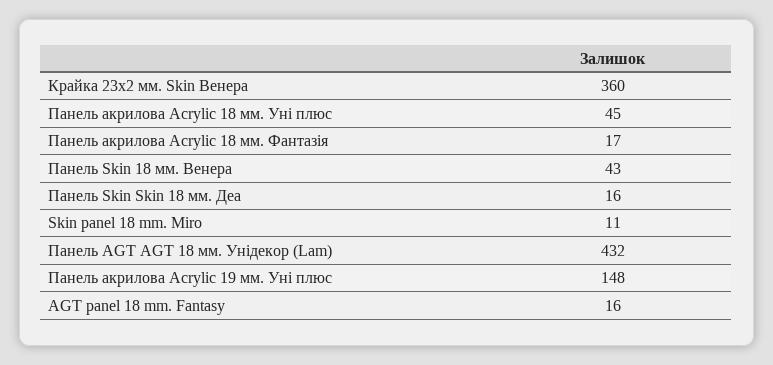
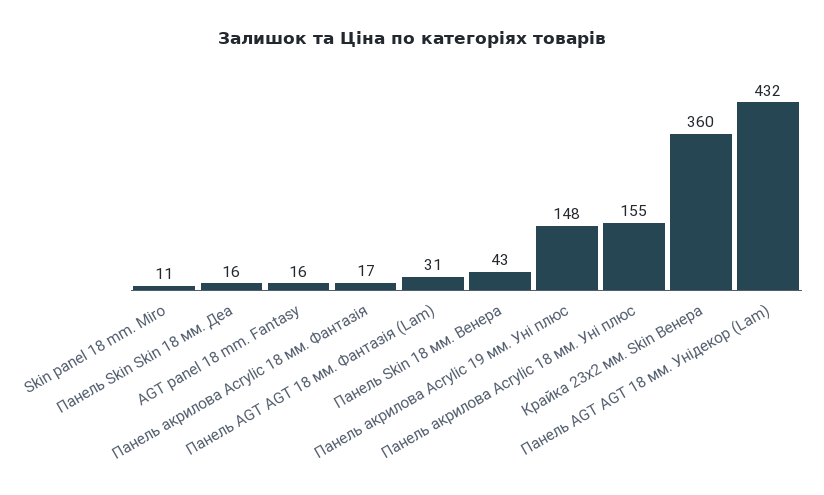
  {
    "Крайка 23x2 мм. Skin Венера": 360,
-   "Панель акрилова Acrylic 18 мм. Уні плюс": 45,
+   "Панель акрилова Acrylic 18 мм. Уні плюс": 155,
    "Панель акрилова Acrylic 18 мм. Фантазія": 17,
    "Панель Skin 18 мм. Венера": 43,
    "Панель Skin Skin 18 мм. Деа": 16,
    "Skin panel 18 mm. Miro": 11,
    "Панель AGT AGT 18 мм. Унідекор (Lam)": 432,
    "Панель акрилова Acrylic 19 мм. Уні плюс": 148,
-   "AGT panel 18 mm. Fantasy": 16
+   "AGT panel 18 mm. Fantasy": 16,
+   "Панель AGT AGT 18 мм. Фантазія (Lam)": 31
  }

